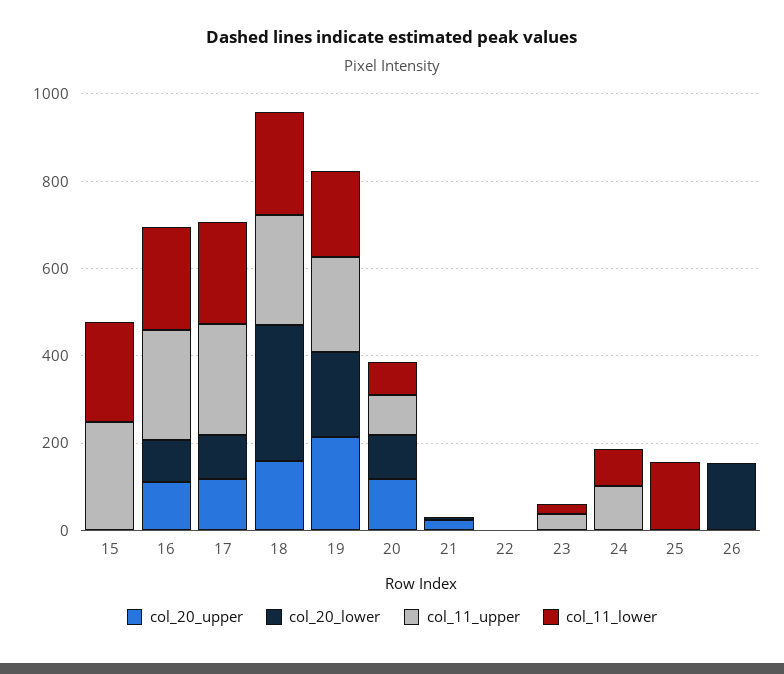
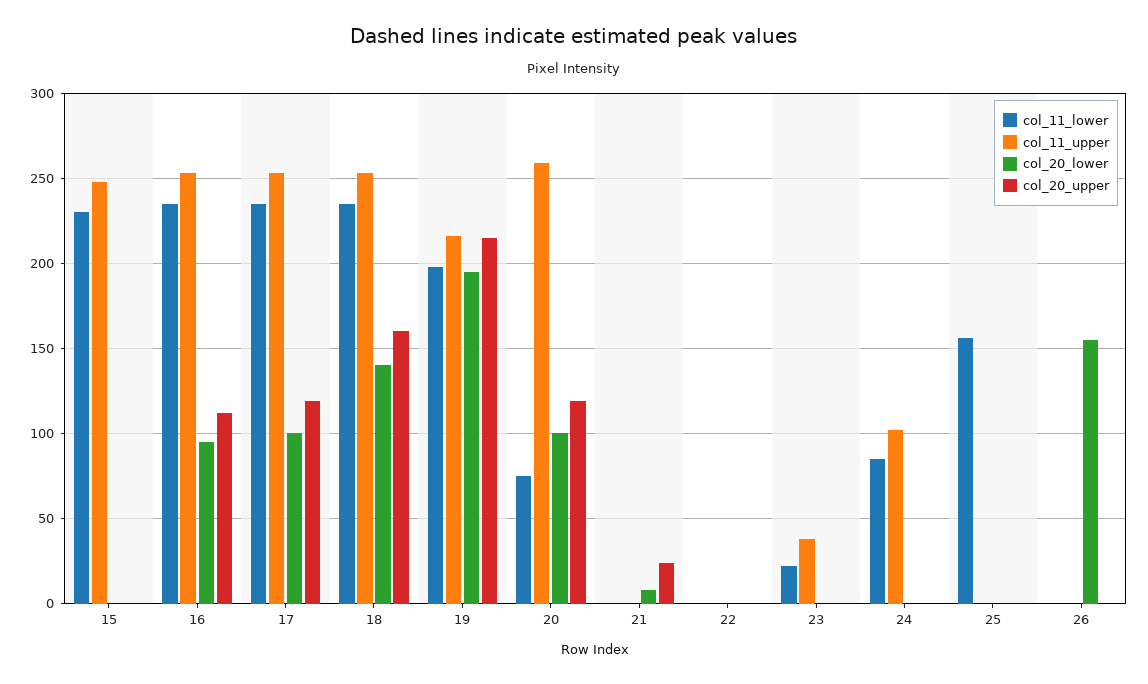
  {
    "col_20_upper": {
      "15": 0,
      "16": 110,
      "17": 120,
      "18": 160,
      "19": 215,
      "20": 120,
      "21": 25,
      "22": 0,
      "23": 0,
      "24": 0,
      "25": 0,
      "26": 0
    },
    "col_20_lower": {
      "15": 0,
      "16": 95,
      "17": 100,
-     "18": 300,
+     "18": 140,
      "19": 195,
      "20": 100,
      "21": 10,
      "22": 0,
      "23": 0,
      "24": 0,
      "25": 0,
      "26": 155
    },
    "col_11_upper": {
      "15": 250,
      "16": 255,
      "17": 255,
      "18": 255,
      "19": 215,
-     "20": 100,
+     "20": 260,
      "21": 0,
      "22": 0,
      "23": 40,
      "24": 100,
      "25": 0,
      "26": 0
    },
    "col_11_lower": {
      "15": 230,
      "16": 235,
      "17": 235,
      "18": 235,
      "19": 200,
      "20": 75,
      "21": 0,
      "22": 0,
      "23": 20,
      "24": 85,
      "25": 155,
      "26": 0
    }
  }

